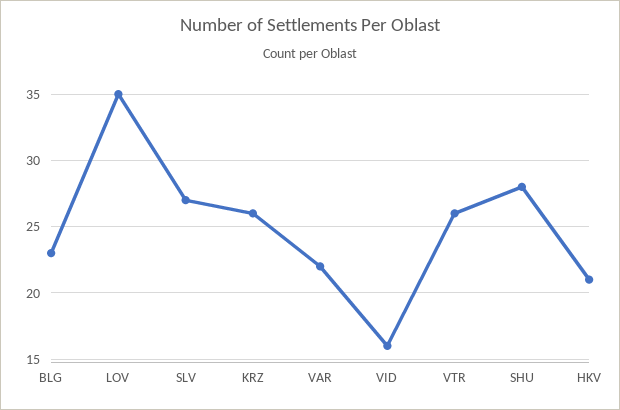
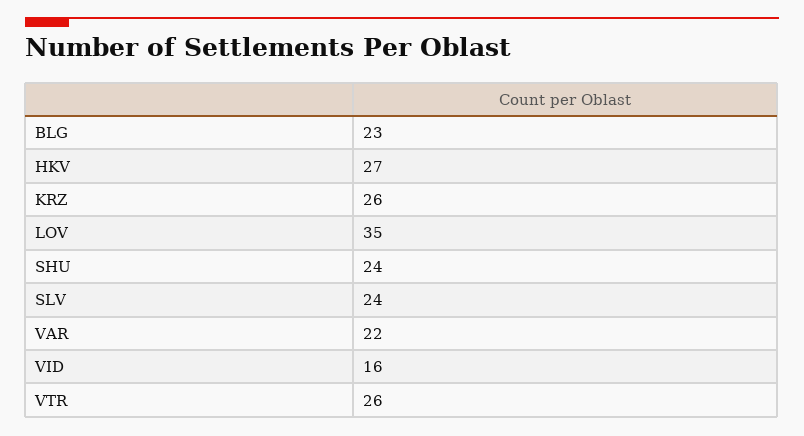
  {
    "BLG": 23,
    "LOV": 35,
-   "SLV": 27,
+   "SLV": 24,
    "KRZ": 26,
    "VAR": 22,
    "VID": 16,
    "VTR": 26,
-   "SHU": 28,
+   "SHU": 24,
-   "HKV": 21
+   "HKV": 27
  }

